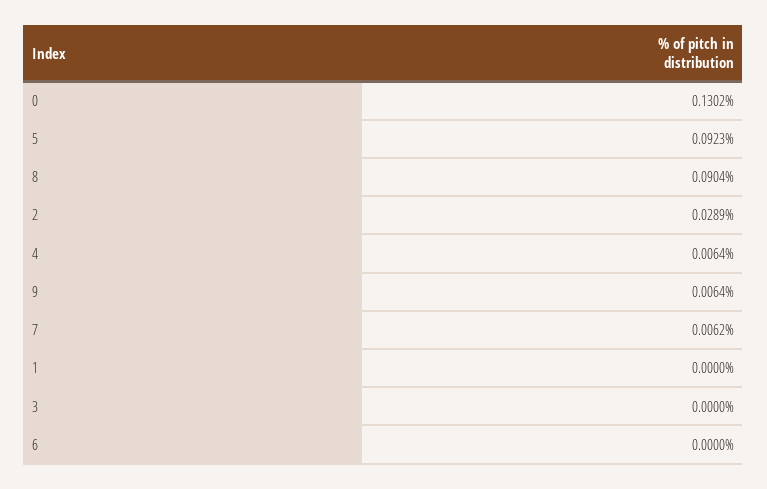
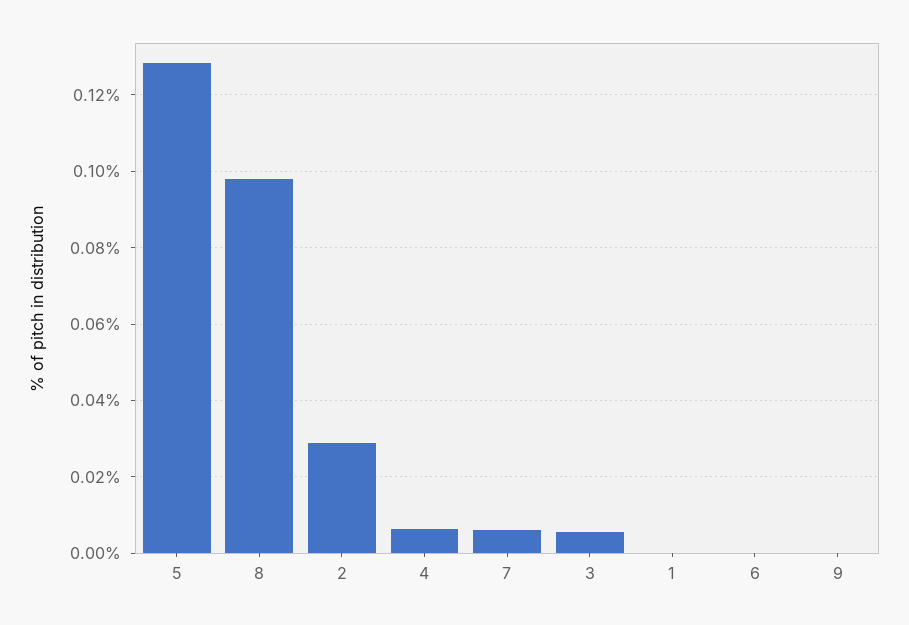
  {
-   "0": 0.1302,
-   "5": 0.0923,
+   "5": 0.128,
-   "8": 0.0904,
+   "8": 0.098,
    "2": 0.0289,
    "4": 0.0064,
-   "9": 0.0064,
+   "9": 0,
    "7": 0.0062,
    "1": 0,
-   "3": 0,
+   "3": 0.006,
    "6": 0
  }

